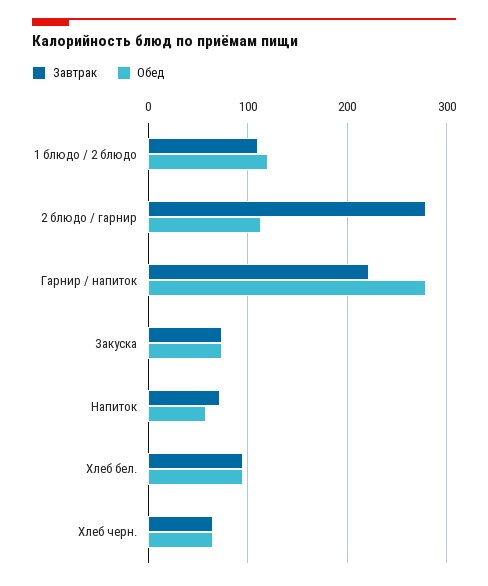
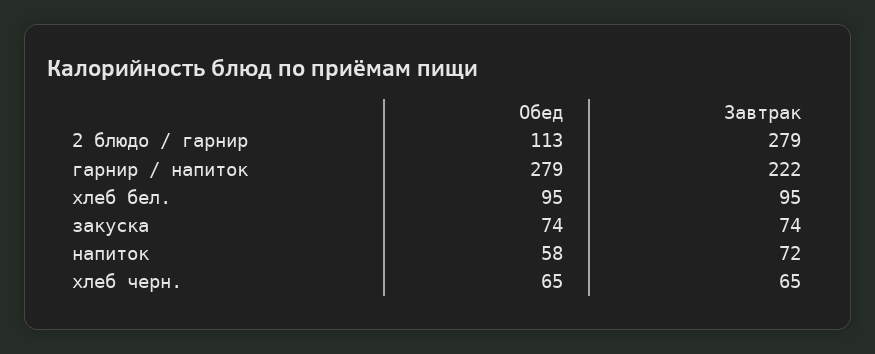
  {
    "Завтрак": {
-     "1 блюдо / 2 блюдо": 110,
      "2 блюдо / гарнир": 279,
      "Гарнир / напиток": 222,
      "Закуска": 74,
      "Напиток": 72,
      "Хлеб бел.": 95,
      "Хлеб черн.": 65
    },
    "Обед": {
-     "1 блюдо / 2 блюдо": 120,
      "2 блюдо / гарнир": 113,
      "Гарнир / напиток": 279,
      "Закуска": 74,
      "Напиток": 58,
      "Хлеб бел.": 95,
      "Хлеб черн.": 65
    }
  }

